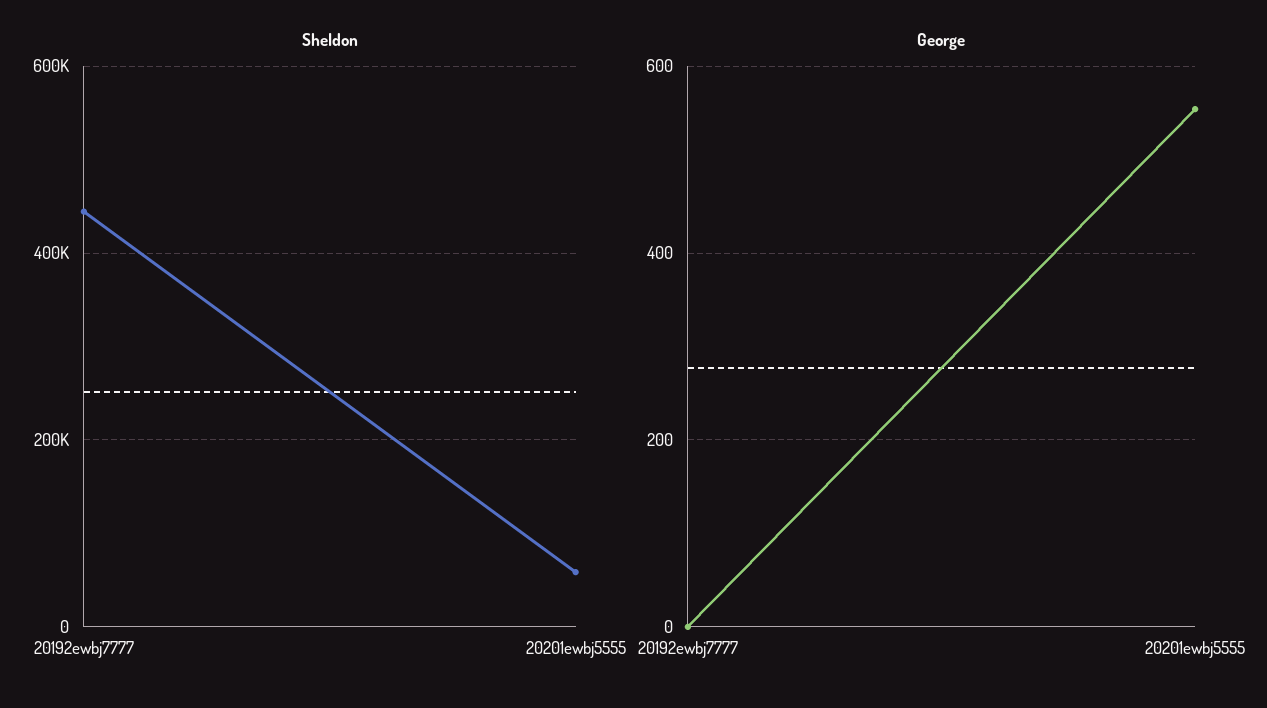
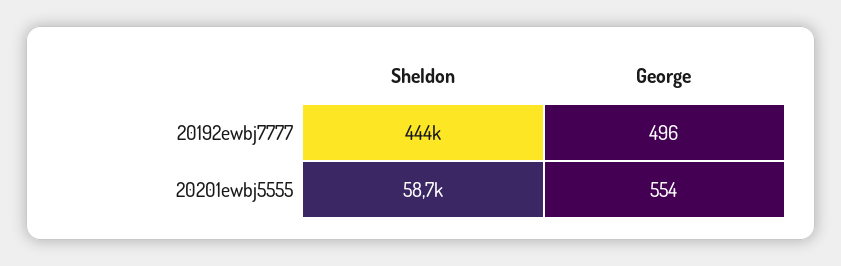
  {
    "Sheldon": {
      "20192ewbj7777": 444000,
      "20201ewbj5555": 58700
    },
    "George": {
-     "20192ewbj7777": 0,
+     "20192ewbj7777": 496,
      "20201ewbj5555": 554
    }
  }

